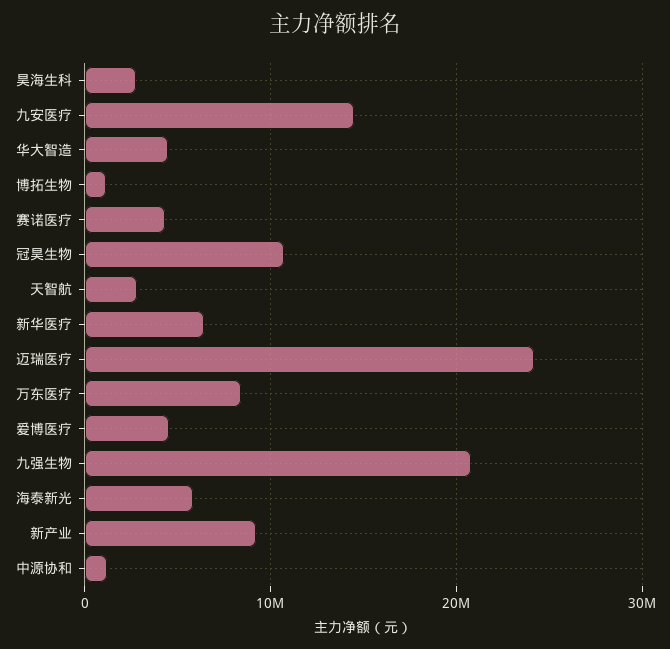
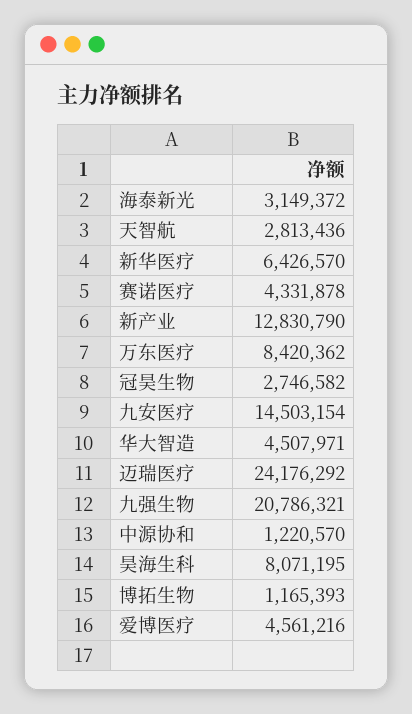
  {
-   "昊海生科": 3000000,
+   "昊海生科": 8071195,
    "九安医疗": 14503154,
    "华大智造": 4507971,
    "博拓生物": 1165393,
    "赛诺医疗": 4331878,
-   "冠昊生物": 11000000,
+   "冠昊生物": 2746582,
    "天智航": 2813436,
    "新华医疗": 6426570,
    "迈瑞医疗": 24176292,
    "万东医疗": 8420362,
    "爱博医疗": 4561216,
    "九强生物": 20786321,
-   "海泰新光": 6000000,
+   "海泰新光": 3149372,
-   "新产业": 9000000,
+   "新产业": 12830790,
    "中源协和": 1220570
  }

